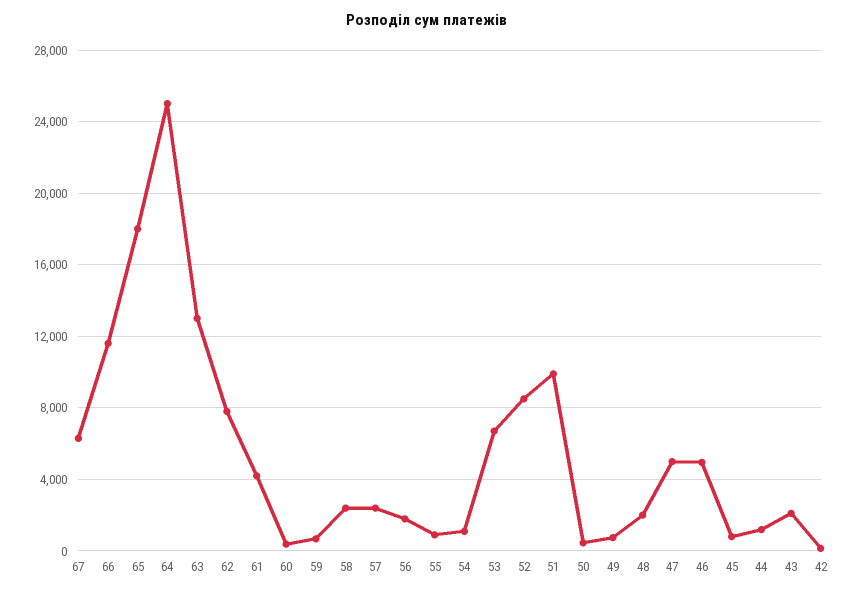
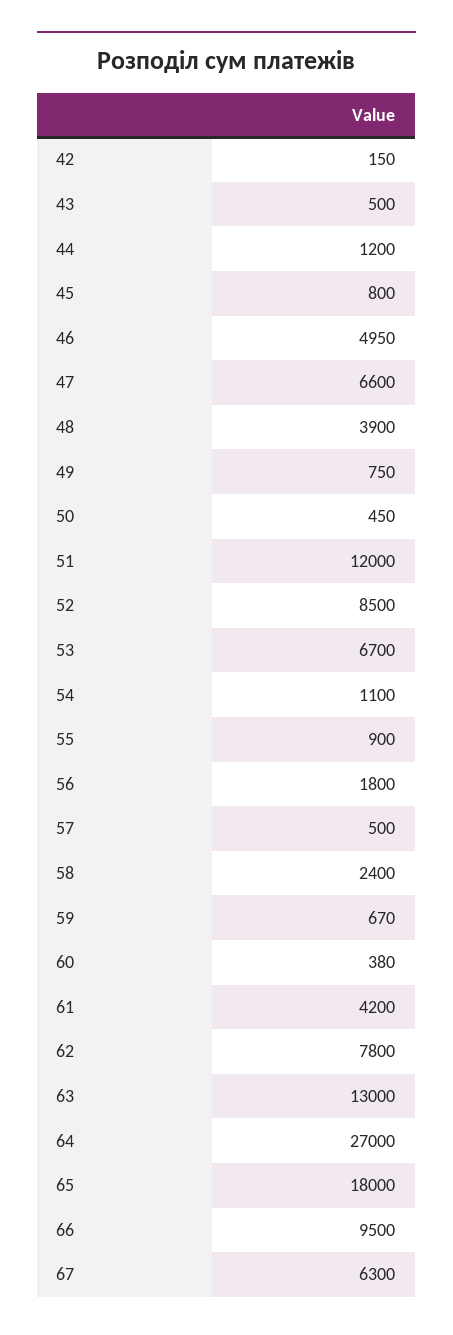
  {
    "67": 6300,
-   "66": 11500,
+   "66": 9500,
    "65": 18000,
-   "64": 25000,
+   "64": 27000,
    "63": 13000,
    "62": 7800,
    "61": 4200,
    "60": 380,
    "59": 670,
    "58": 2400,
-   "57": 2500,
+   "57": 500,
    "56": 1800,
    "55": 900,
    "54": 1100,
    "53": 6700,
    "52": 8500,
-   "51": 10000,
+   "51": 12000,
    "50": 450,
    "49": 750,
-   "48": 2000,
+   "48": 3900,
-   "47": 5000,
+   "47": 6600,
    "46": 4950,
    "45": 800,
    "44": 1200,
-   "43": 2000,
+   "43": 500,
    "42": 150
  }

